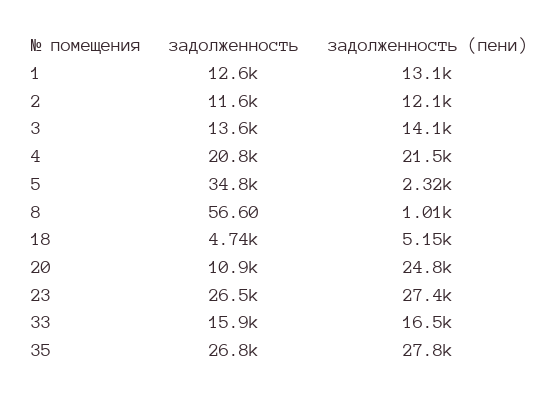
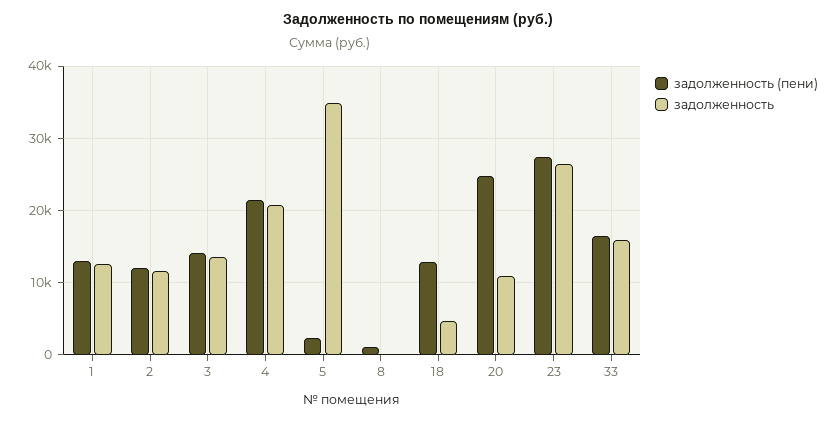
  {
    "задолженность": {
      "1": 12600,
      "2": 11600,
      "3": 13600,
      "4": 20800,
      "5": 34800,
      "8": 56.6,
      "18": 4740,
      "20": 10900,
      "23": 26500,
-     "33": 15900,
+     "33": 15900
-     "35": 26800
    },
    "задолженность (пени)": {
      "1": 13100,
      "2": 12100,
      "3": 14100,
      "4": 21500,
      "5": 2320,
      "8": 1010,
-     "18": 5150,
+     "18": 13000,
      "20": 24800,
      "23": 27400,
-     "33": 16500,
+     "33": 16500
-     "35": 27800
    }
  }

